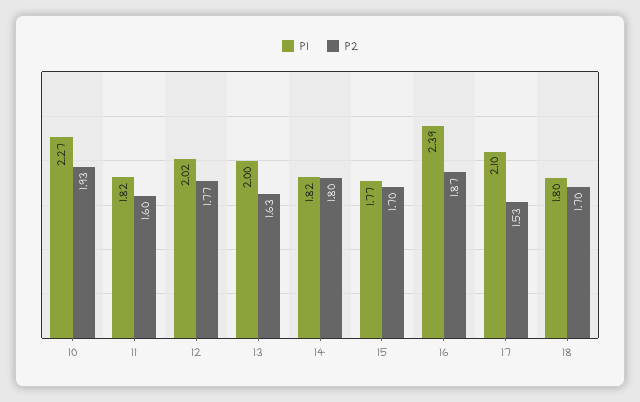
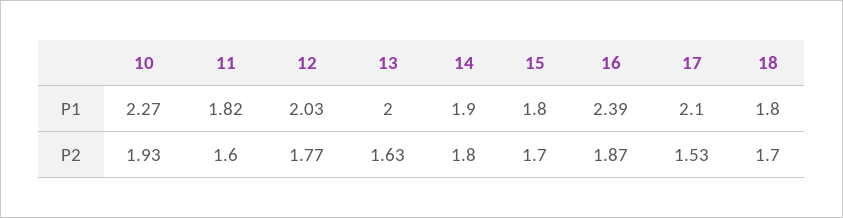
  {
    "P1": {
      "10": 2.27,
      "11": 1.82,
-     "12": 2.02,
+     "12": 2.03,
      "13": 2,
-     "14": 1.82,
+     "14": 1.9,
-     "15": 1.77,
+     "15": 1.8,
      "16": 2.39,
      "17": 2.1,
      "18": 1.8
    },
    "P2": {
      "10": 1.93,
      "11": 1.6,
      "12": 1.77,
      "13": 1.63,
      "14": 1.8,
      "15": 1.7,
      "16": 1.87,
      "17": 1.53,
      "18": 1.7
    }
  }

